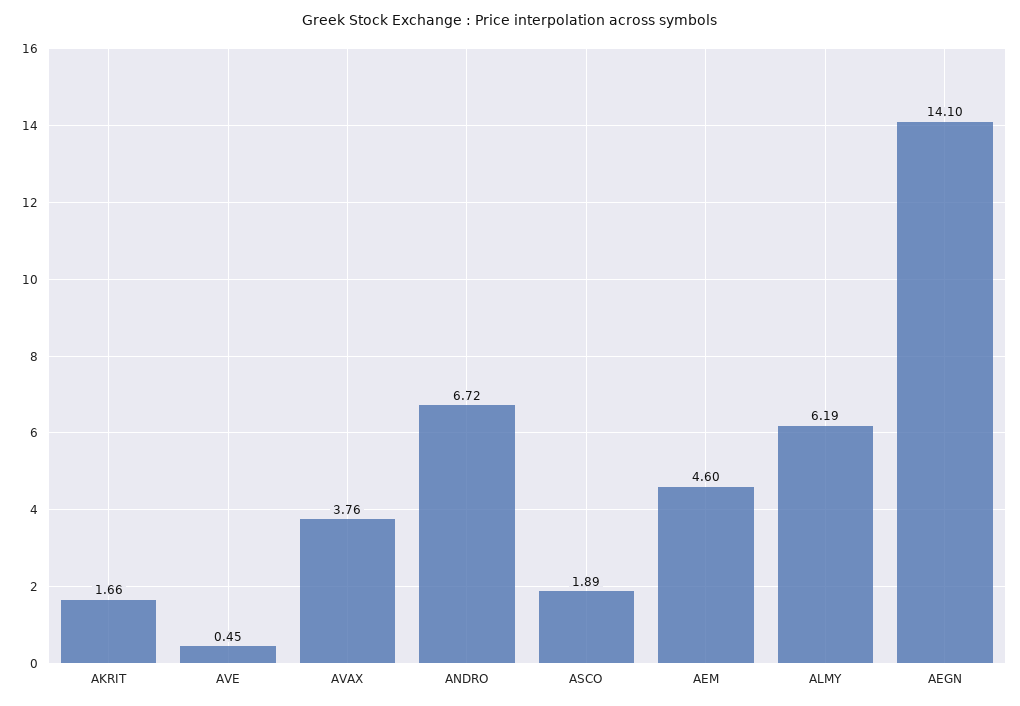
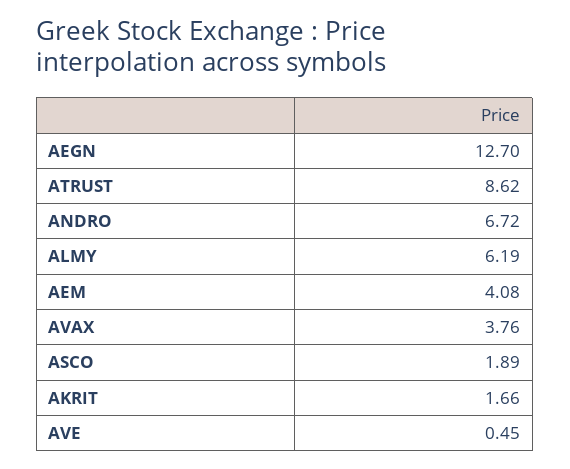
  {
    "AKRIT": 1.66,
    "AVE": 0.45,
    "AVAX": 3.76,
    "ANDRO": 6.72,
    "ASCO": 1.89,
-   "AEM": 4.6,
+   "AEM": 4.08,
    "ALMY": 6.19,
-   "AEGN": 14.1
+   "AEGN": 12.7,
+   "ATRUST": 8.62
  }

